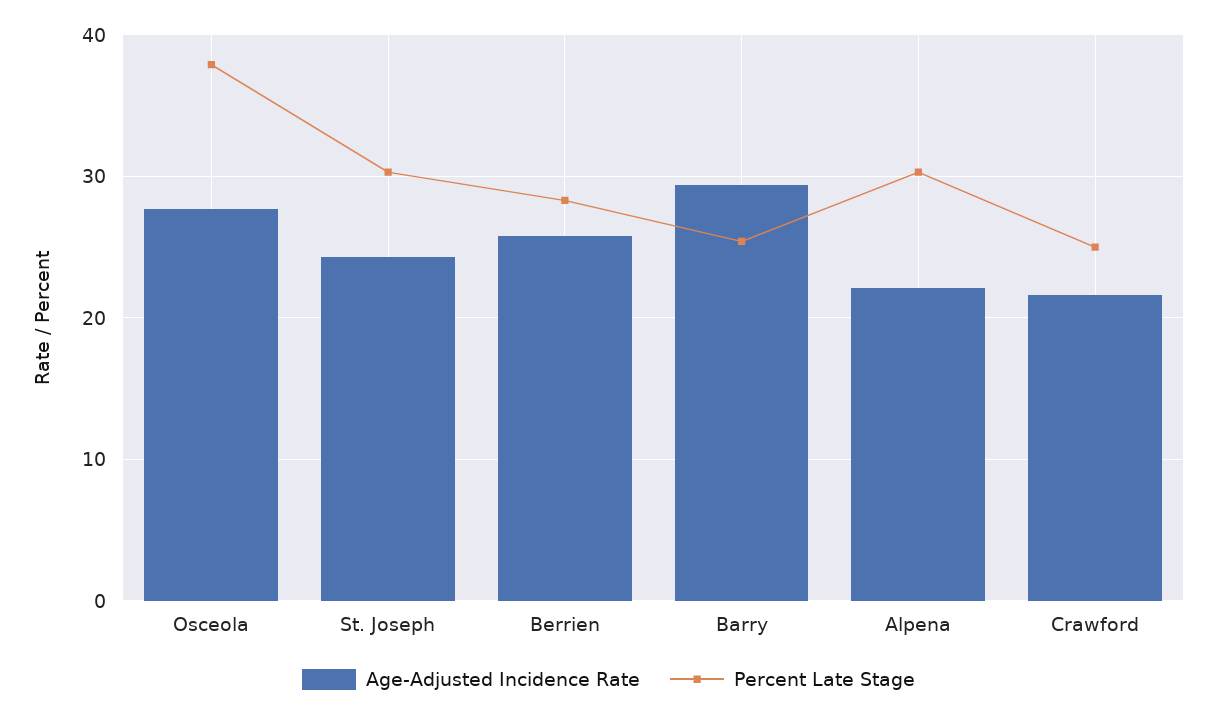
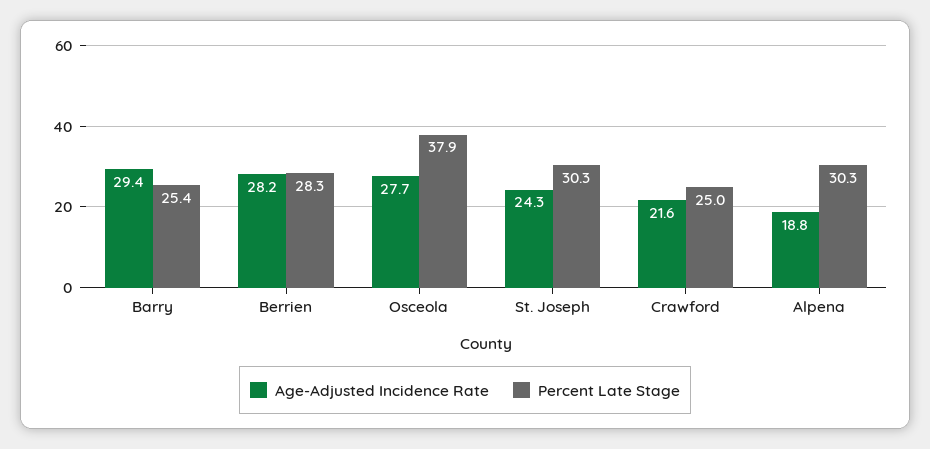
  {
    "Age-Adjusted Incidence Rate": {
      "Osceola": 27.7,
      "St. Joseph": 24.3,
-     "Berrien": 26,
+     "Berrien": 28.2,
      "Barry": 29.4,
-     "Alpena": 22,
+     "Alpena": 18.8,
      "Crawford": 21.6
    },
    "Percent Late Stage": {
      "Osceola": 37.9,
      "St. Joseph": 30.3,
      "Berrien": 28.3,
      "Barry": 25.4,
      "Alpena": 30.3,
      "Crawford": 25
    }
  }

